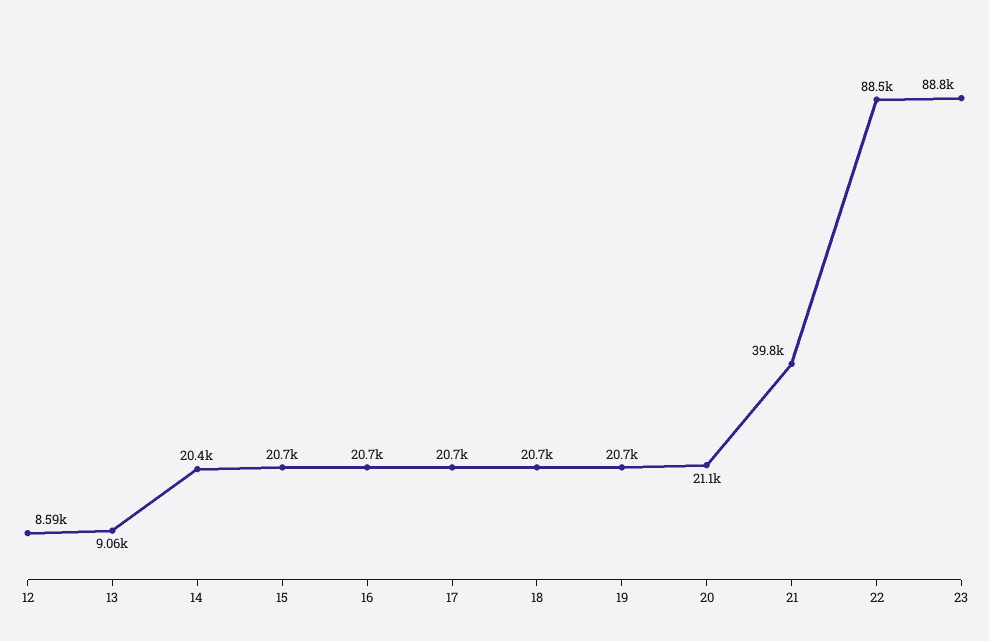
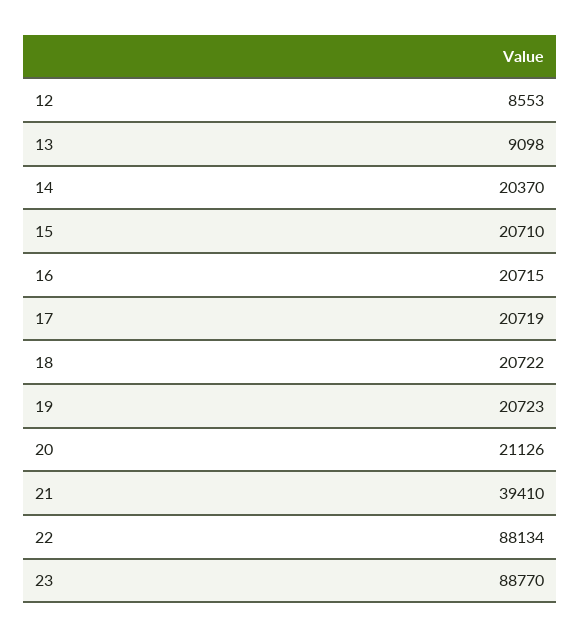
  {
-   "12": 8590,
+   "12": 8553,
-   "13": 9060,
+   "13": 9098,
    "14": 20370,
    "15": 20710,
    "16": 20715,
    "17": 20719,
    "18": 20722,
    "19": 20723,
    "20": 21126,
-   "21": 39800,
+   "21": 39410,
-   "22": 88500,
+   "22": 88134,
    "23": 88770
  }

